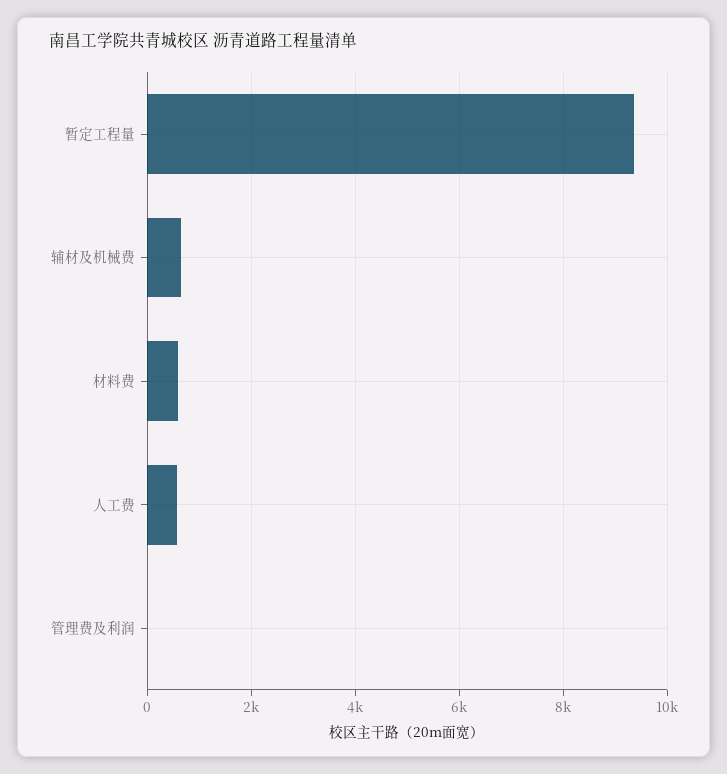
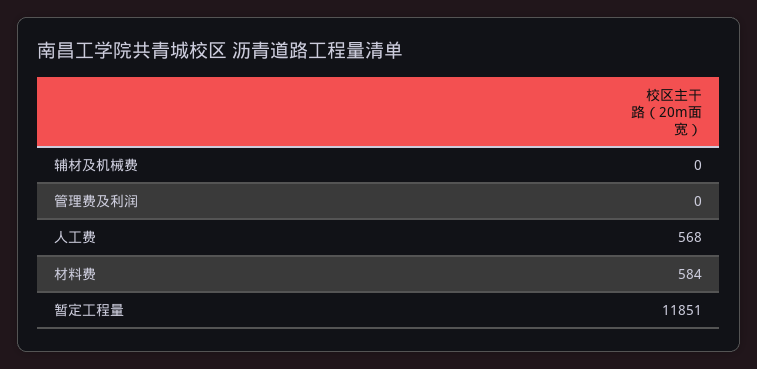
  {
-   "暂定工程量": 9400,
+   "暂定工程量": 11851,
-   "辅材及机械费": 600,
+   "辅材及机械费": 0,
    "材料费": 584,
    "人工费": 568,
    "管理费及利润": 0
  }

